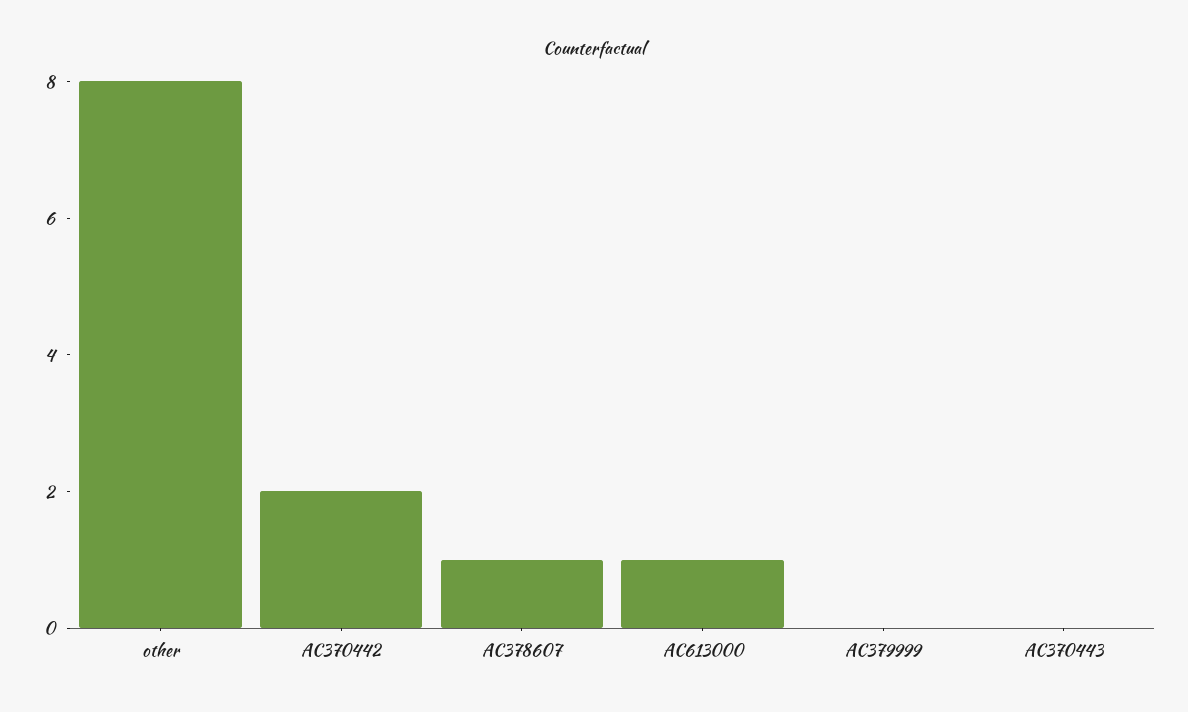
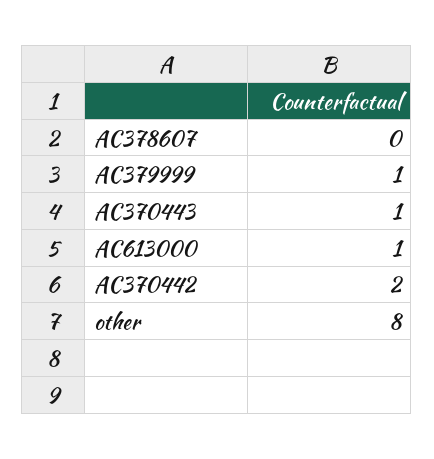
  {
    "other": 8,
    "AC370442": 2,
-   "AC378607": 1,
+   "AC378607": 0,
    "AC613000": 1,
-   "AC379999": 0,
+   "AC379999": 1,
-   "AC370443": 0
+   "AC370443": 1
  }

